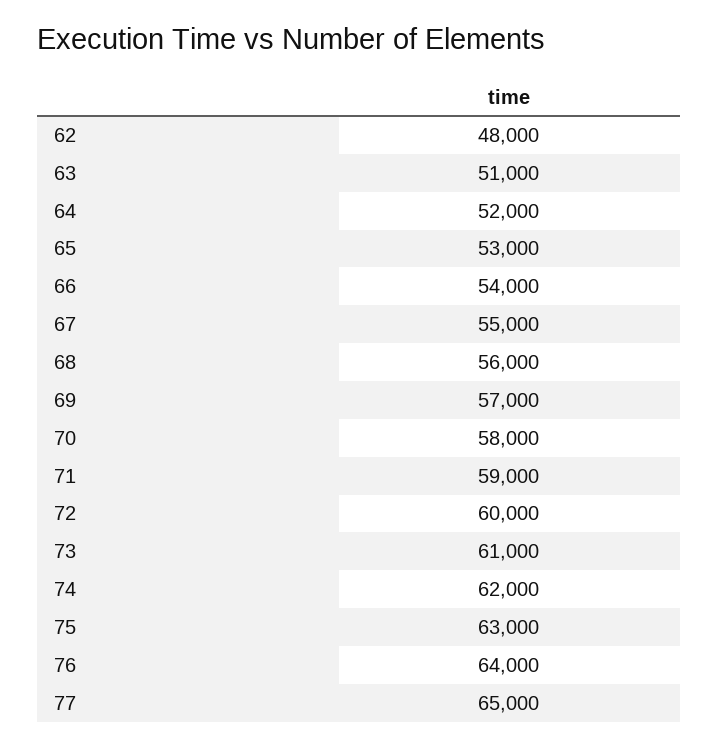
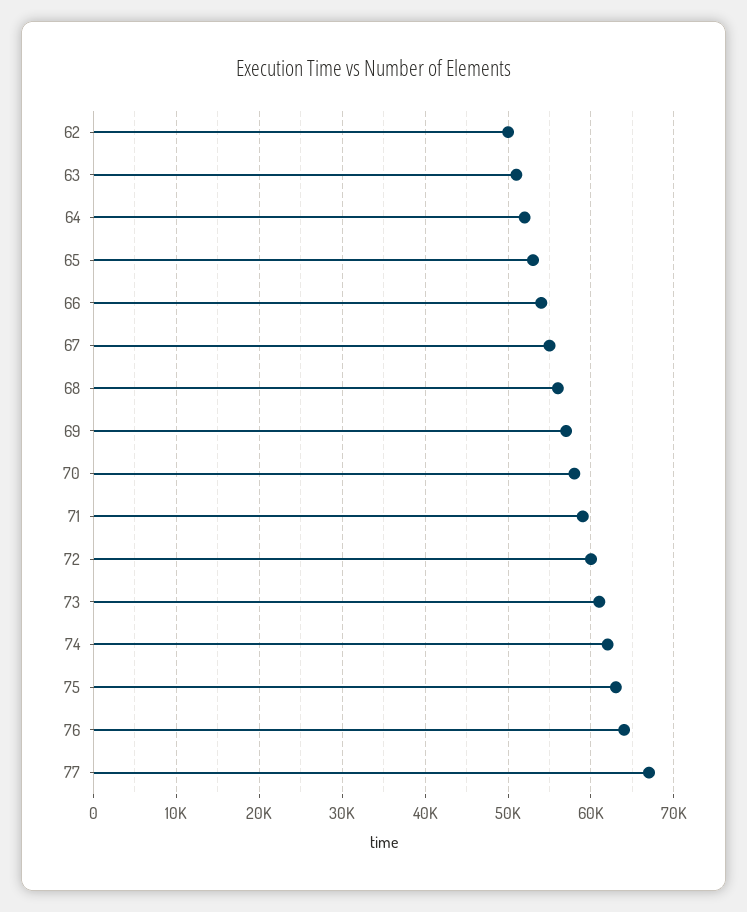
  {
-   "62": 48000,
+   "62": 50000,
    "63": 51000,
    "64": 52000,
    "65": 53000,
    "66": 54000,
    "67": 55000,
    "68": 56000,
    "69": 57000,
    "70": 58000,
    "71": 59000,
    "72": 60000,
    "73": 61000,
    "74": 62000,
    "75": 63000,
    "76": 64000,
-   "77": 65000
+   "77": 67000
  }

